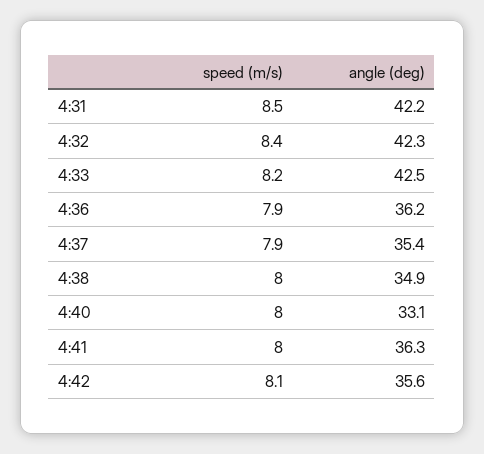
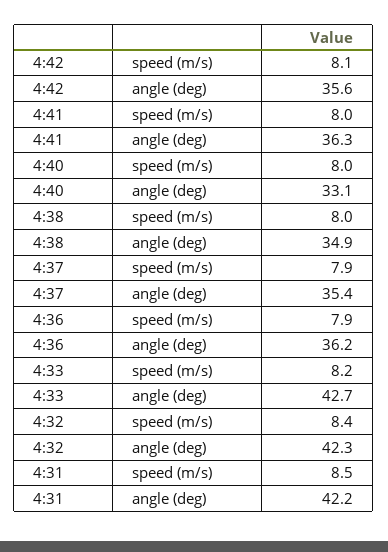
  {
    "speed (m/s)": {
      "4:31": 8.5,
      "4:32": 8.4,
      "4:33": 8.2,
      "4:36": 7.9,
      "4:37": 7.9,
      "4:38": 8,
      "4:40": 8,
      "4:41": 8,
      "4:42": 8.1
    },
    "angle (deg)": {
      "4:31": 42.2,
      "4:32": 42.3,
-     "4:33": 42.5,
+     "4:33": 42.7,
      "4:36": 36.2,
      "4:37": 35.4,
      "4:38": 34.9,
      "4:40": 33.1,
      "4:41": 36.3,
      "4:42": 35.6
    }
  }

